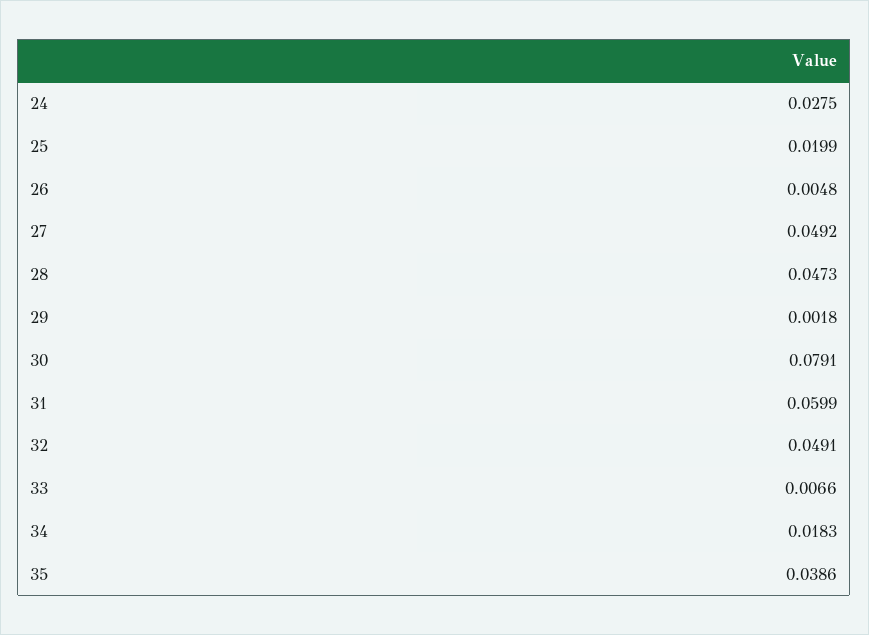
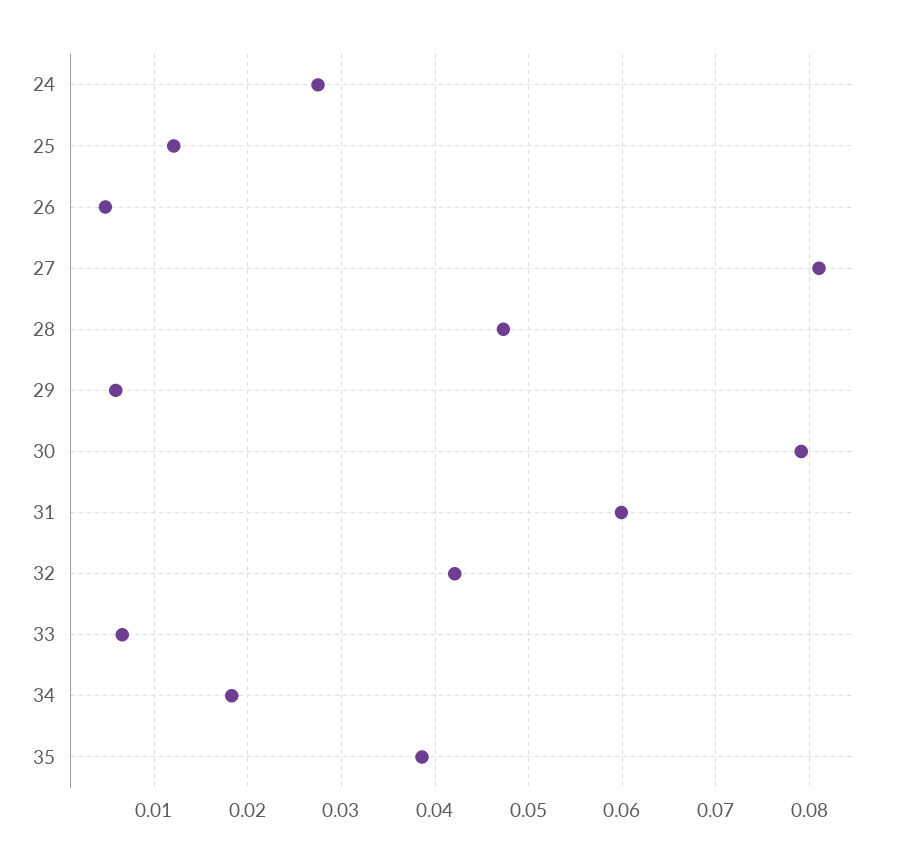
  {
    "24": 0.0275,
-   "25": 0.0199,
+   "25": 0.012,
    "26": 0.0048,
-   "27": 0.0492,
+   "27": 0.081,
    "28": 0.0473,
-   "29": 0.0018,
+   "29": 0.006,
    "30": 0.0791,
    "31": 0.0599,
-   "32": 0.0491,
+   "32": 0.042,
    "33": 0.0066,
    "34": 0.0183,
    "35": 0.0386
  }

